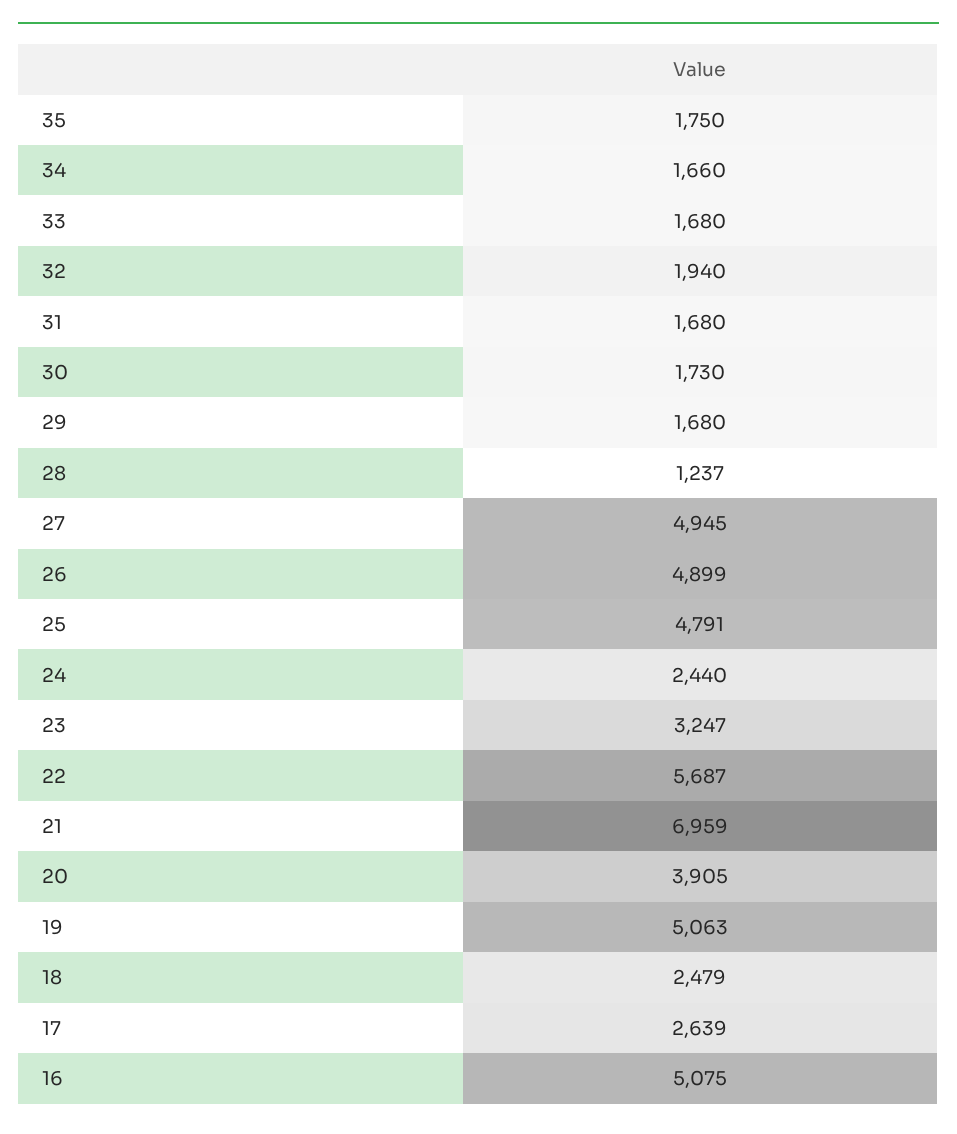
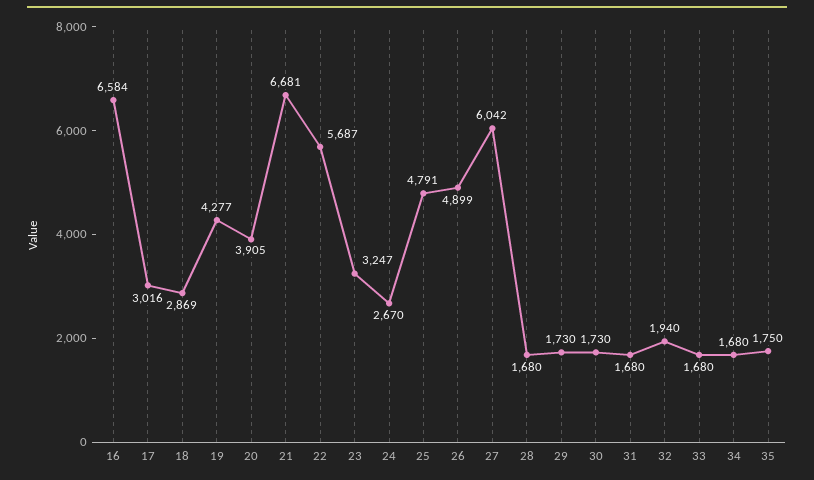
  {
    "35": 1750,
-   "34": 1660,
+   "34": 1680,
    "33": 1680,
    "32": 1940,
    "31": 1680,
    "30": 1730,
-   "29": 1680,
+   "29": 1730,
-   "28": 1237,
+   "28": 1680,
-   "27": 4945,
+   "27": 6042,
    "26": 4899,
    "25": 4791,
-   "24": 2440,
+   "24": 2670,
    "23": 3247,
    "22": 5687,
-   "21": 6959,
+   "21": 6681,
    "20": 3905,
-   "19": 5063,
+   "19": 4277,
-   "18": 2479,
+   "18": 2869,
-   "17": 2639,
+   "17": 3016,
-   "16": 5075
+   "16": 6584
  }

